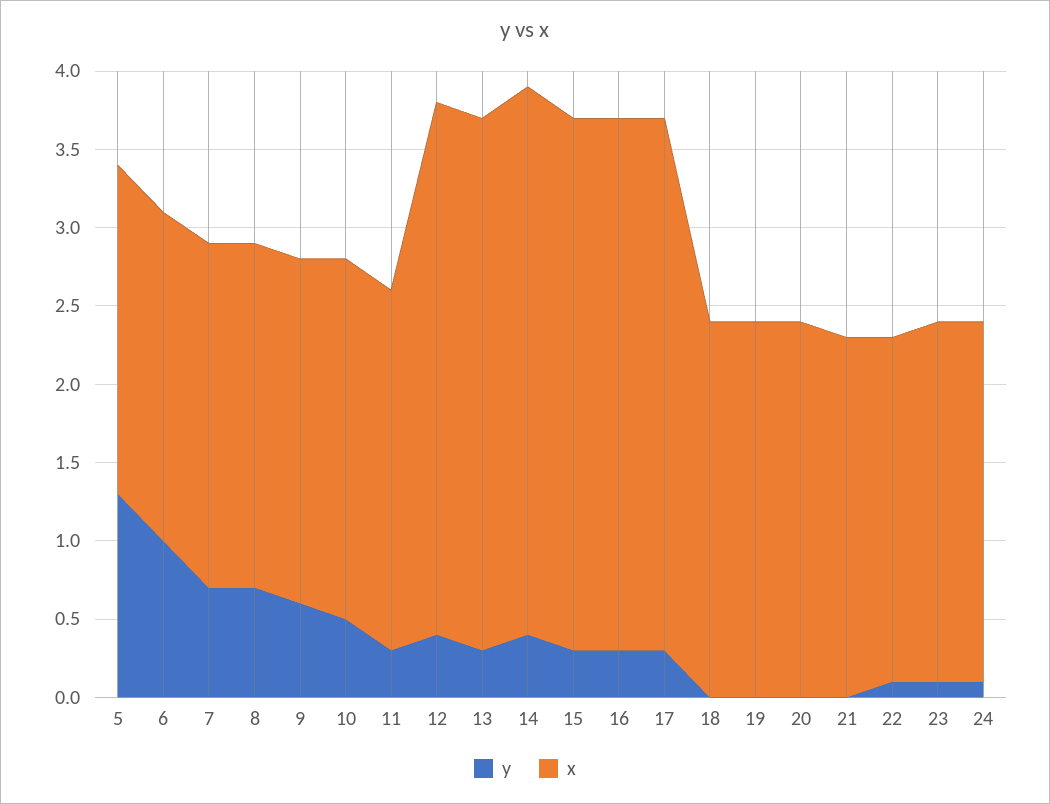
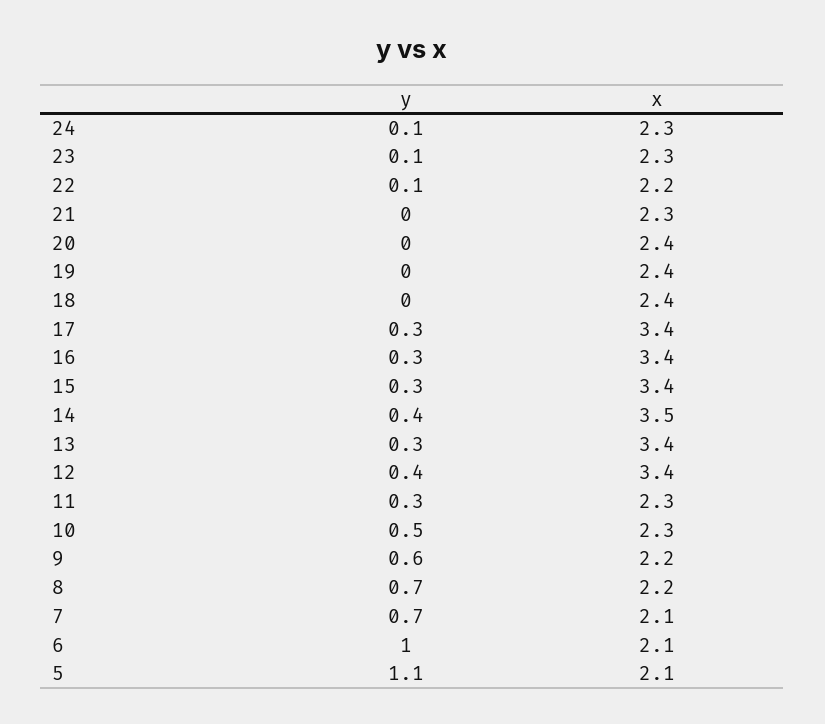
  {
    "y": {
-     "5": 1.3,
+     "5": 1.1,
      "6": 1,
      "7": 0.7,
      "8": 0.7,
      "9": 0.6,
      "10": 0.5,
      "11": 0.3,
      "12": 0.4,
      "13": 0.3,
      "14": 0.4,
      "15": 0.3,
      "16": 0.3,
      "17": 0.3,
      "18": 0,
      "19": 0,
      "20": 0,
      "21": 0,
      "22": 0.1,
      "23": 0.1,
      "24": 0.1
    },
    "x": {
      "5": 2.1,
      "6": 2.1,
-     "7": 2.2,
+     "7": 2.1,
      "8": 2.2,
      "9": 2.2,
      "10": 2.3,
      "11": 2.3,
      "12": 3.4,
      "13": 3.4,
      "14": 3.5,
      "15": 3.4,
      "16": 3.4,
      "17": 3.4,
      "18": 2.4,
      "19": 2.4,
      "20": 2.4,
      "21": 2.3,
      "22": 2.2,
      "23": 2.3,
      "24": 2.3
    }
  }

